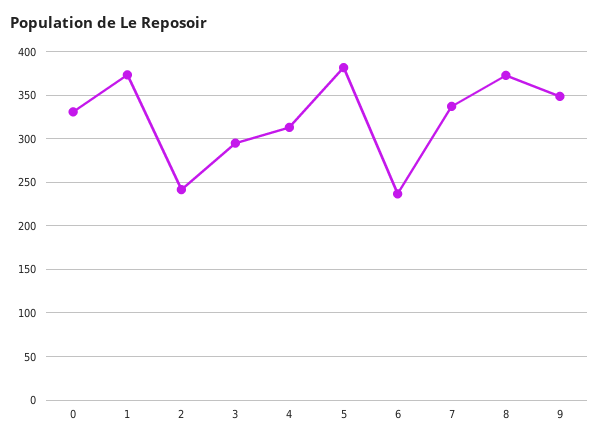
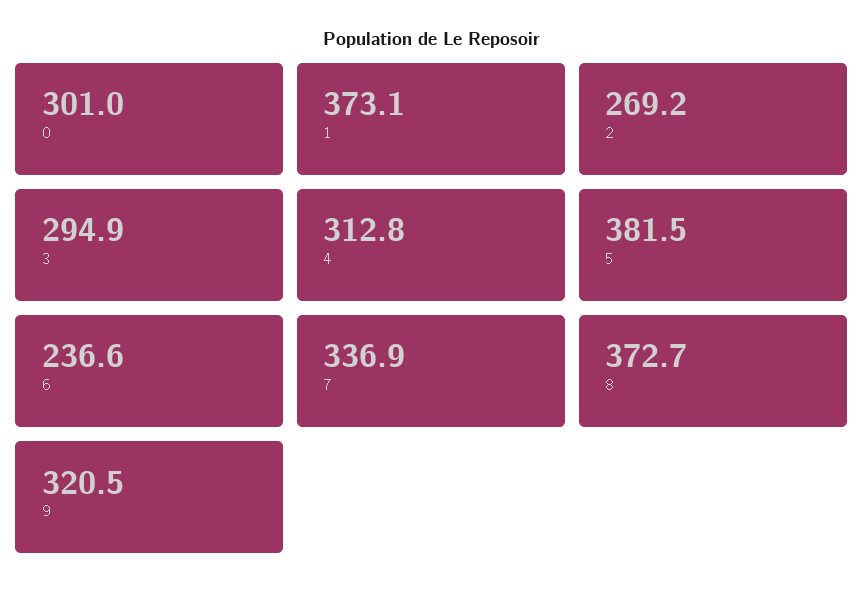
  {
-   "0": 330,
+   "0": 301,
    "1": 373.1,
-   "2": 240,
+   "2": 269.2,
    "3": 294.9,
    "4": 312.8,
    "5": 381.5,
    "6": 236.6,
    "7": 336.9,
    "8": 372.7,
-   "9": 350
+   "9": 320.5
  }

